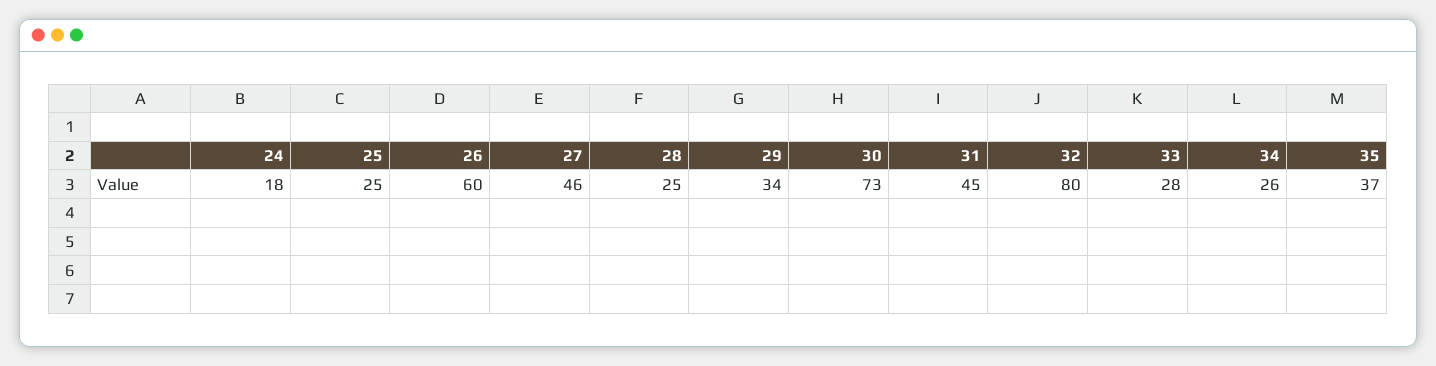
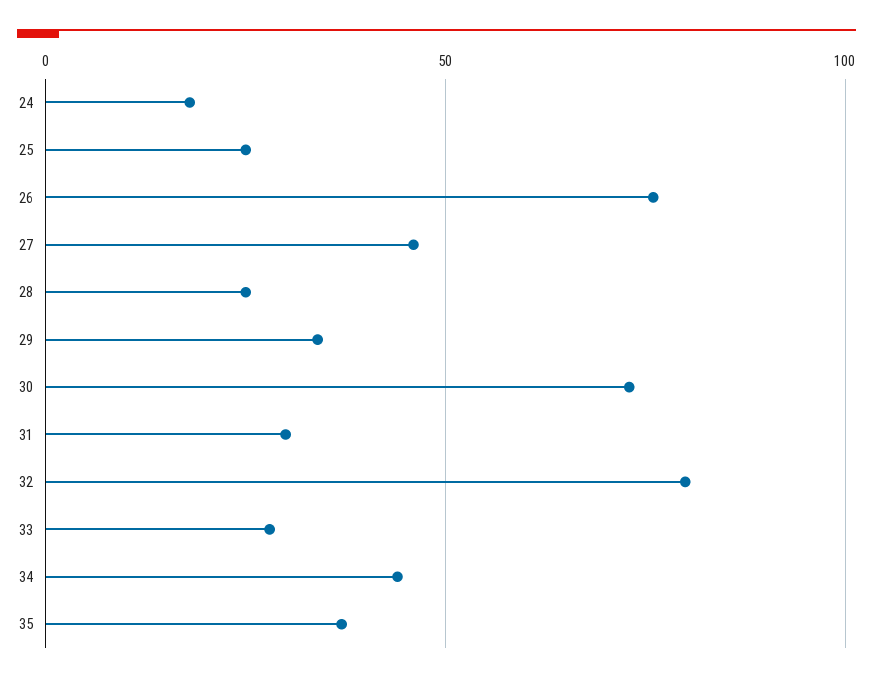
  {
    "24": 18,
    "25": 25,
-   "26": 60,
+   "26": 75,
    "27": 46,
    "28": 25,
    "29": 34,
    "30": 73,
-   "31": 45,
+   "31": 30,
    "32": 80,
    "33": 28,
-   "34": 26,
+   "34": 45,
    "35": 37
  }

